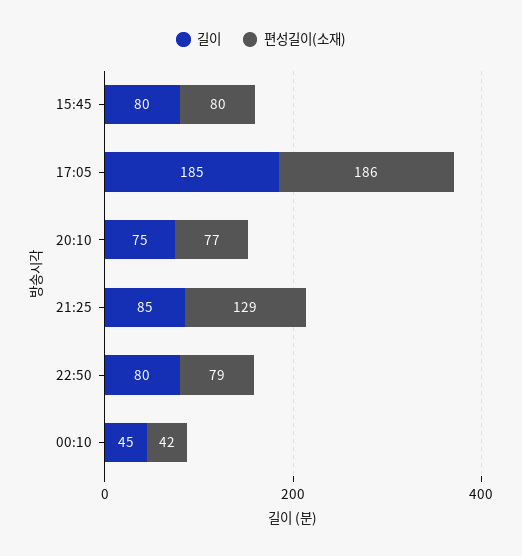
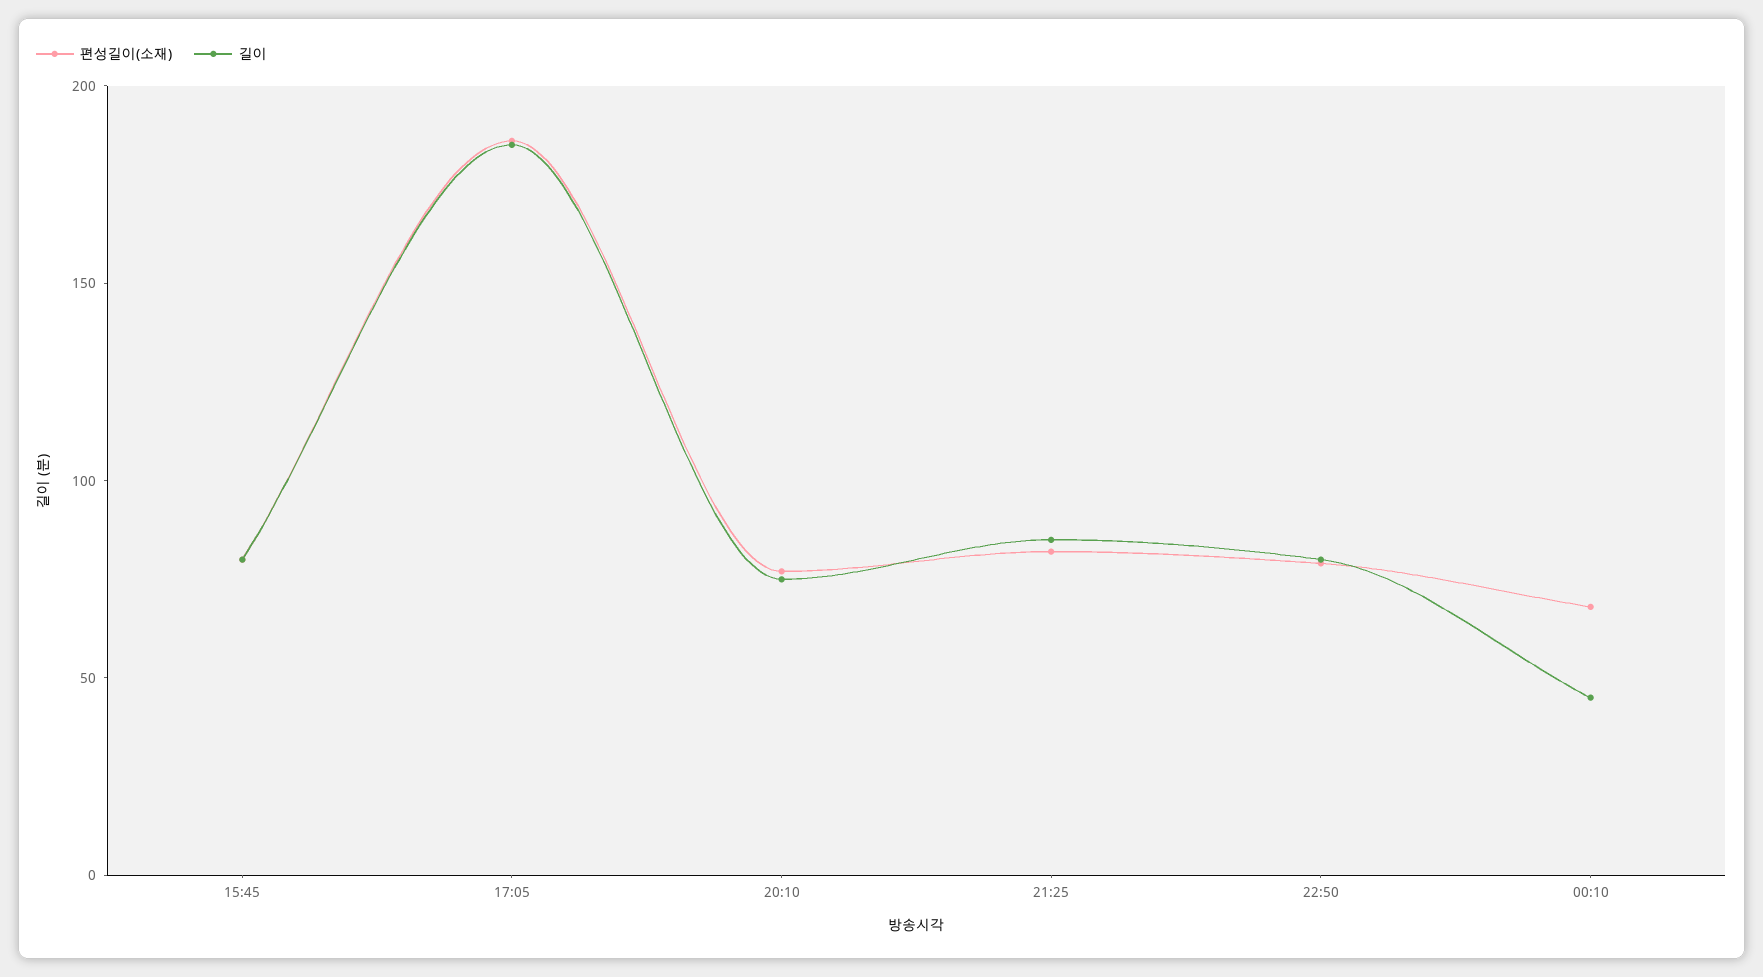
  {
    "길이": {
      "15:45": 80,
      "17:05": 185,
      "20:10": 75,
      "21:25": 85,
      "22:50": 80,
      "00:10": 45
    },
    "편성길이(소재)": {
      "15:45": 80,
      "17:05": 186,
      "20:10": 77,
-     "21:25": 129,
+     "21:25": 80,
      "22:50": 79,
-     "00:10": 42
+     "00:10": 70
    }
  }

